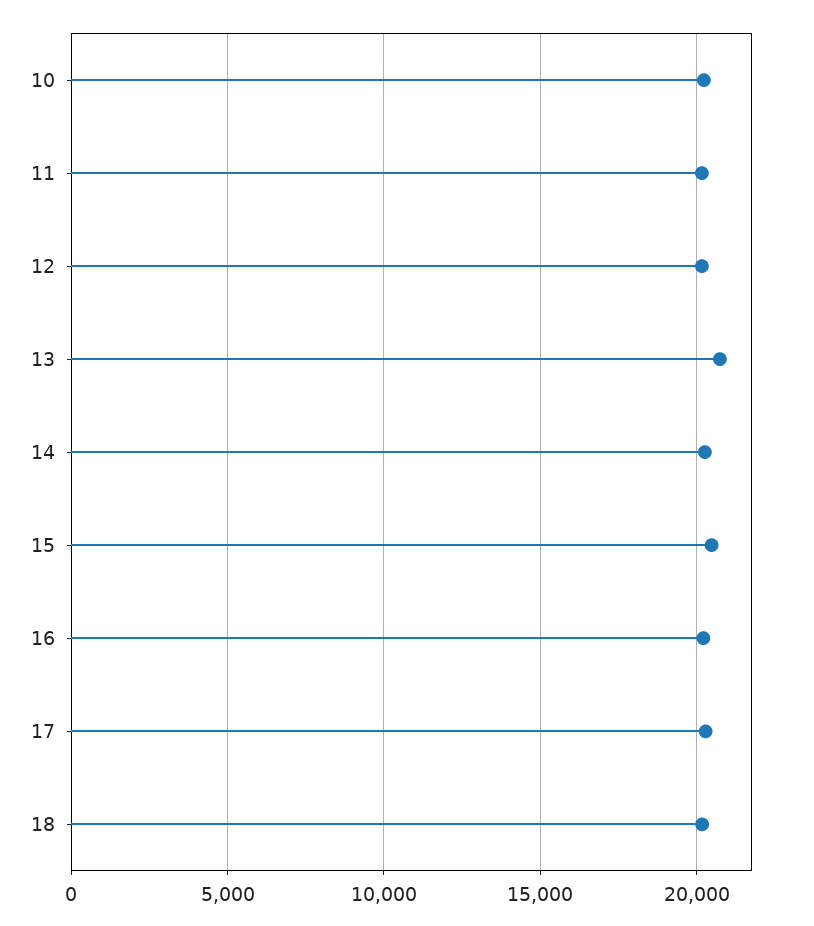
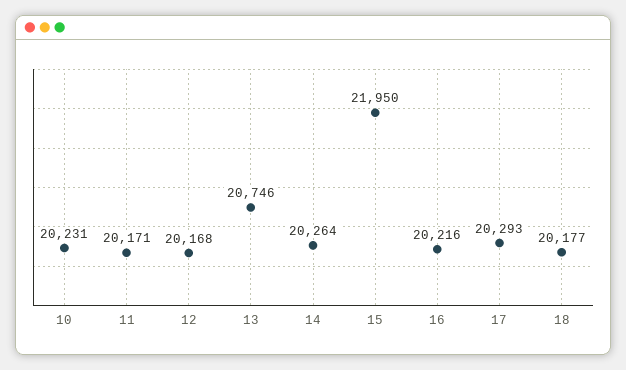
  {
    "10": 20231,
    "11": 20171,
    "12": 20168,
    "13": 20746,
    "14": 20264,
-   "15": 20500,
+   "15": 21950,
    "16": 20216,
    "17": 20293,
    "18": 20177
  }

